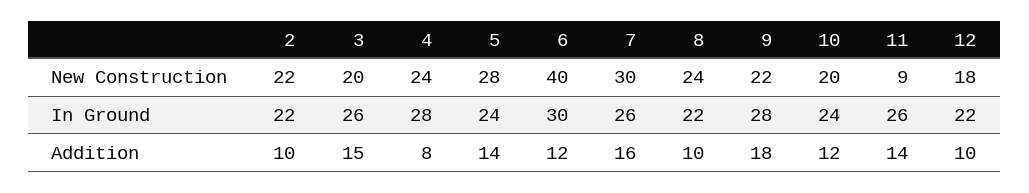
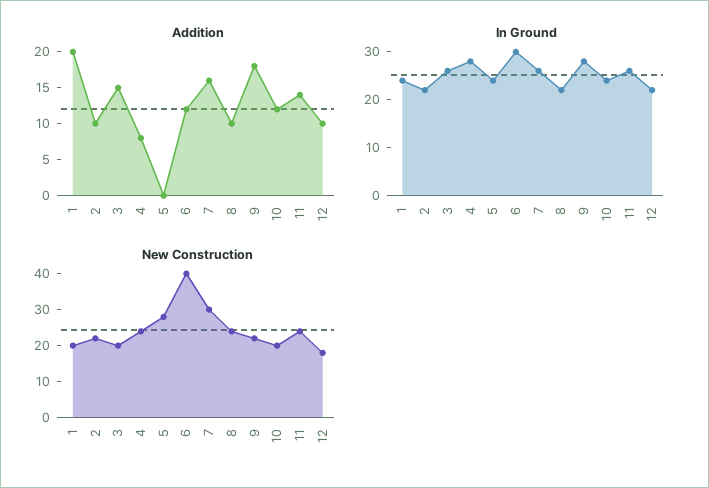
  {
    "New Construction": {
      "2": 22,
      "3": 20,
      "4": 24,
      "5": 28,
      "6": 40,
      "7": 30,
      "8": 24,
      "9": 22,
      "10": 20,
-     "11": 9,
+     "11": 25,
-     "12": 18
+     "12": 18,
+     "1": 20
    },
    "In Ground": {
      "2": 22,
      "3": 26,
      "4": 28,
      "5": 24,
      "6": 30,
      "7": 26,
      "8": 22,
      "9": 28,
      "10": 24,
      "11": 26,
-     "12": 22
+     "12": 22,
+     "1": 25
    },
    "Addition": {
      "2": 10,
      "3": 15,
      "4": 8,
-     "5": 14,
+     "5": 0,
      "6": 12,
      "7": 16,
      "8": 10,
      "9": 18,
      "10": 12,
      "11": 14,
-     "12": 10
+     "12": 10,
+     "1": 20
    }
  }

